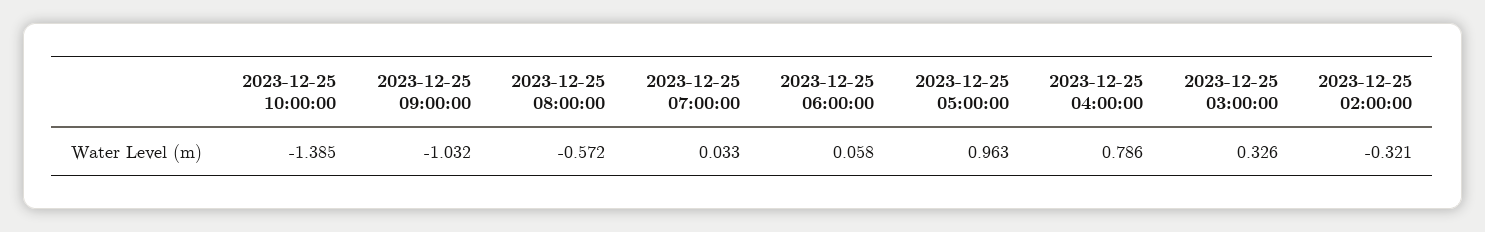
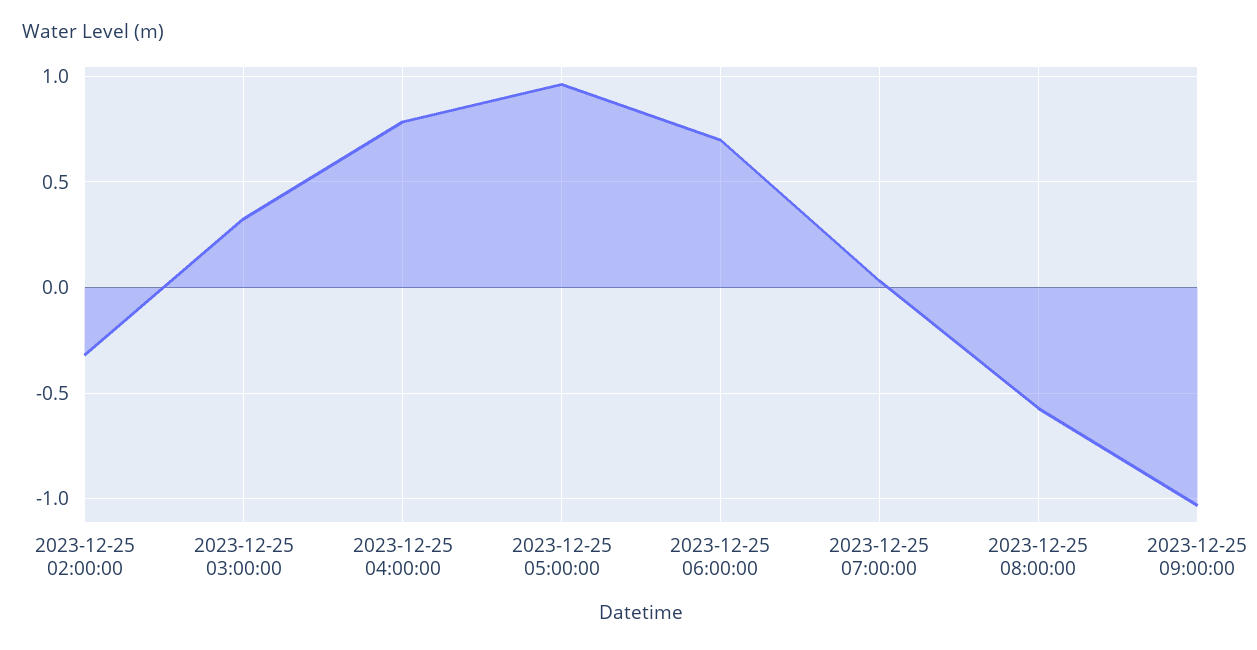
  {
-   "2023-12-25 10:00:00": -1.385,
    "2023-12-25 09:00:00": -1.032,
    "2023-12-25 08:00:00": -0.572,
    "2023-12-25 07:00:00": 0.033,
-   "2023-12-25 06:00:00": 0.058,
+   "2023-12-25 06:00:00": 0.7,
    "2023-12-25 05:00:00": 0.963,
    "2023-12-25 04:00:00": 0.786,
    "2023-12-25 03:00:00": 0.326,
    "2023-12-25 02:00:00": -0.321
  }

